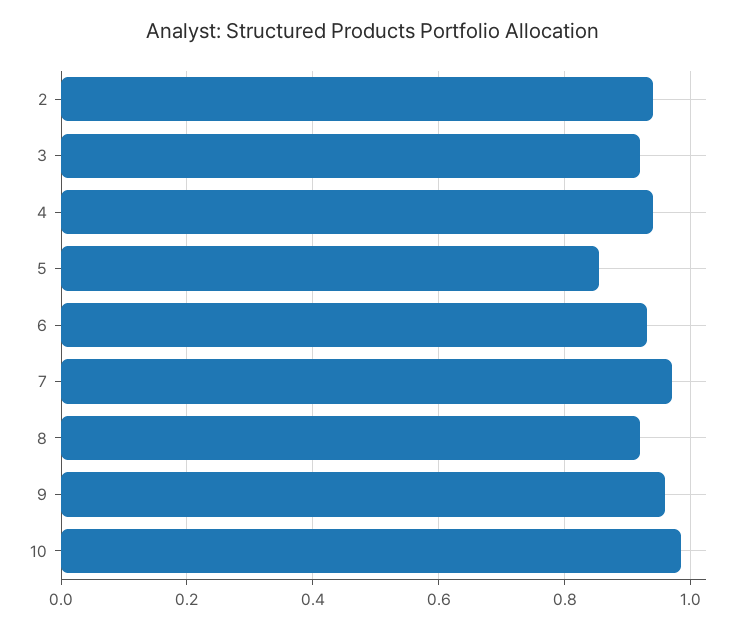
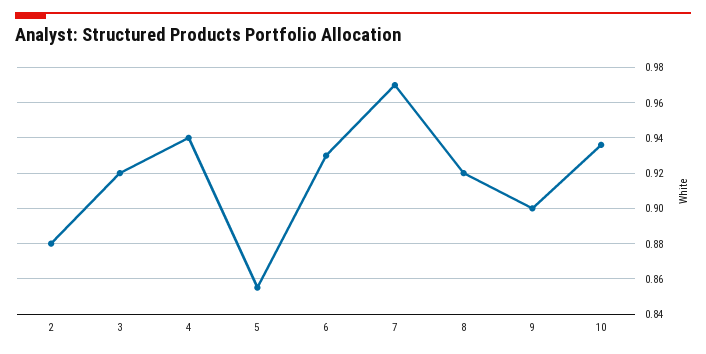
  {
-   "2": 0.94,
+   "2": 0.88,
    "3": 0.92,
    "4": 0.94,
    "5": 0.855,
    "6": 0.93,
    "7": 0.97,
    "8": 0.92,
-   "9": 0.96,
+   "9": 0.9,
-   "10": 0.98
+   "10": 0.935
  }

